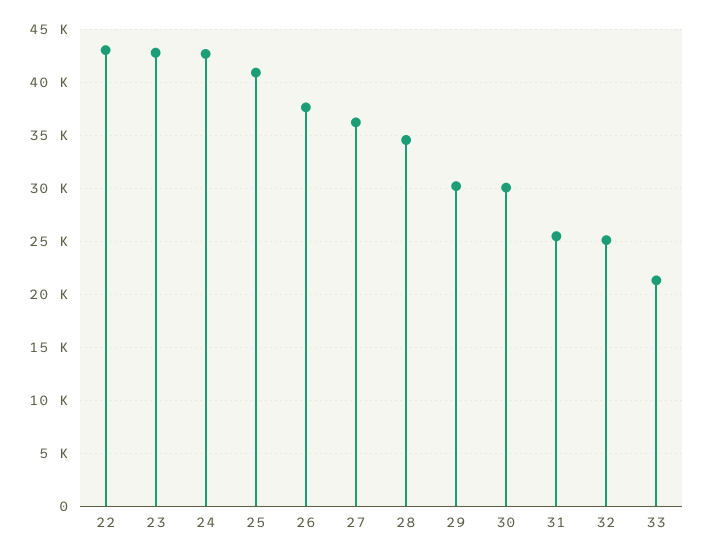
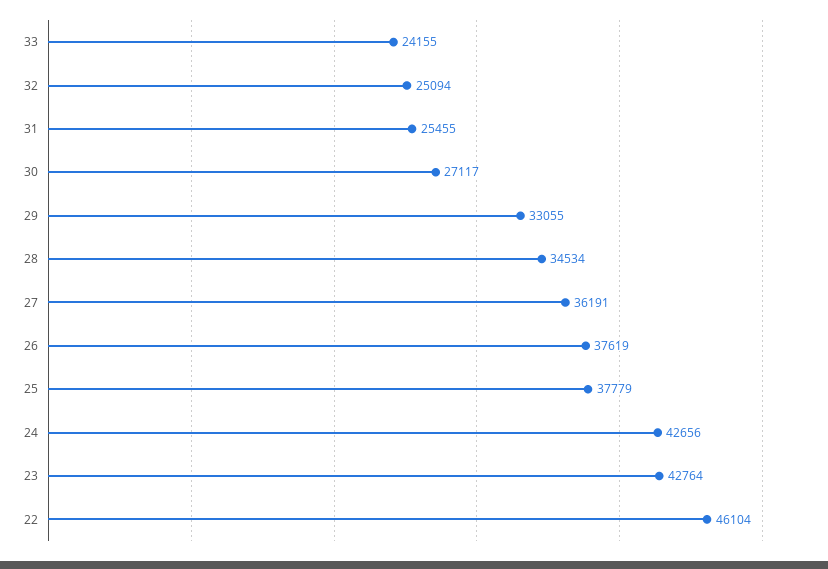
  {
-   "22": 43000,
+   "22": 46104,
    "23": 42764,
    "24": 42656,
-   "25": 41000,
+   "25": 37779,
    "26": 37619,
    "27": 36191,
    "28": 34534,
-   "29": 30000,
+   "29": 33055,
-   "30": 30000,
+   "30": 27117,
    "31": 25455,
    "32": 25094,
-   "33": 21000
+   "33": 24155
  }

